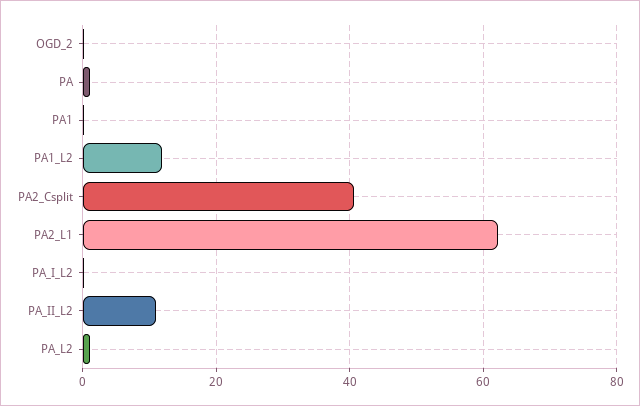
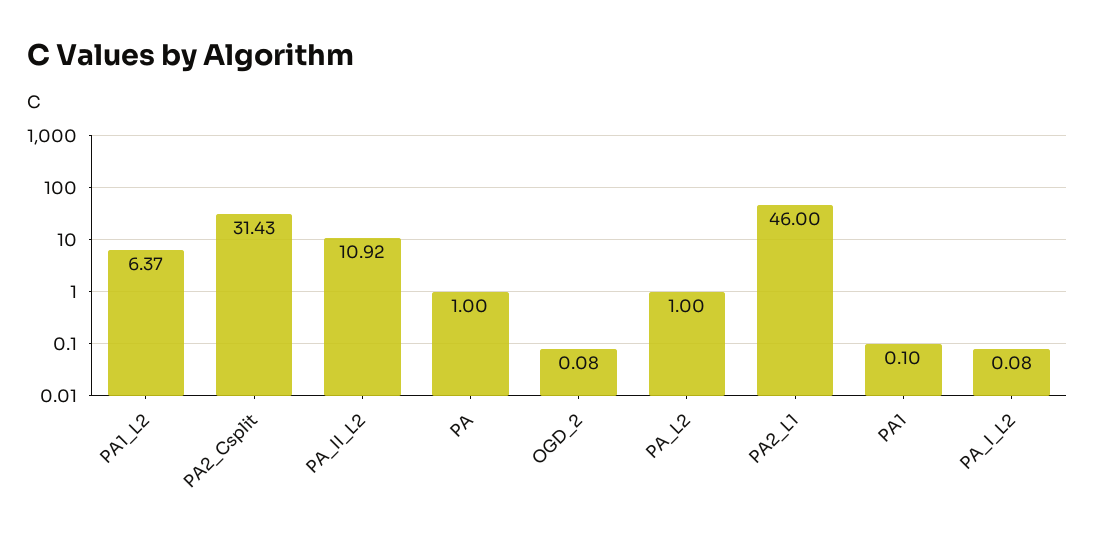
  {
    "OGD_2": 0.08,
    "PA": 1,
    "PA1": 0.1,
-   "PA1_L2": 12,
+   "PA1_L2": 6.37,
-   "PA2_Csplit": 40,
+   "PA2_Csplit": 31.43,
-   "PA2_L1": 62,
+   "PA2_L1": 46,
    "PA_I_L2": 0.08,
    "PA_II_L2": 10.92,
    "PA_L2": 1
  }

